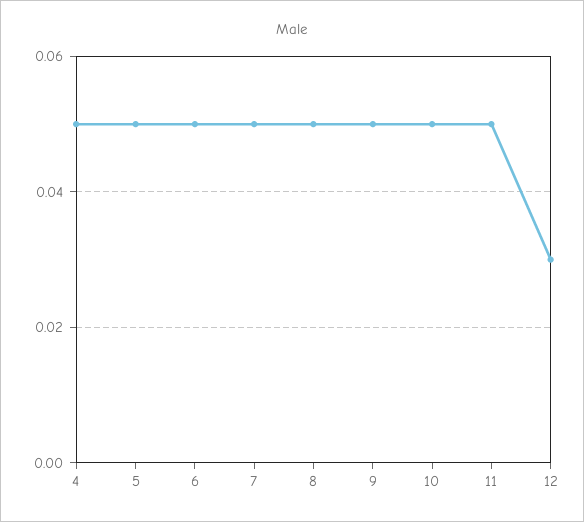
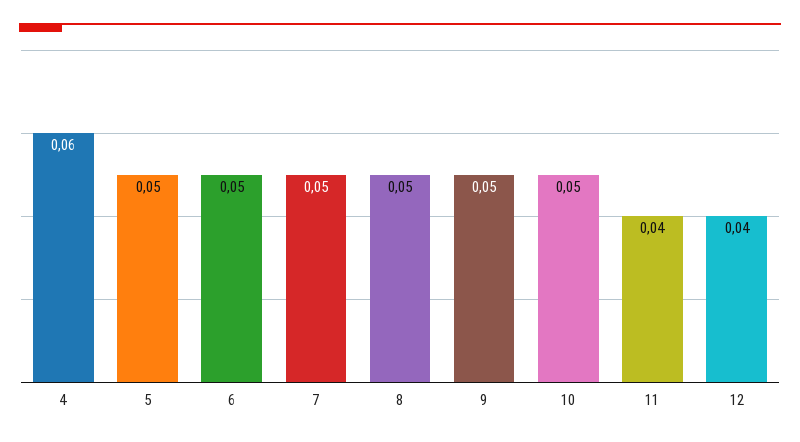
  {
-   "4": 0.05,
+   "4": 0.06,
    "5": 0.05,
    "6": 0.05,
    "7": 0.05,
    "8": 0.05,
    "9": 0.05,
    "10": 0.05,
-   "11": 0.05,
+   "11": 0.04,
-   "12": 0.03
+   "12": 0.04
  }

